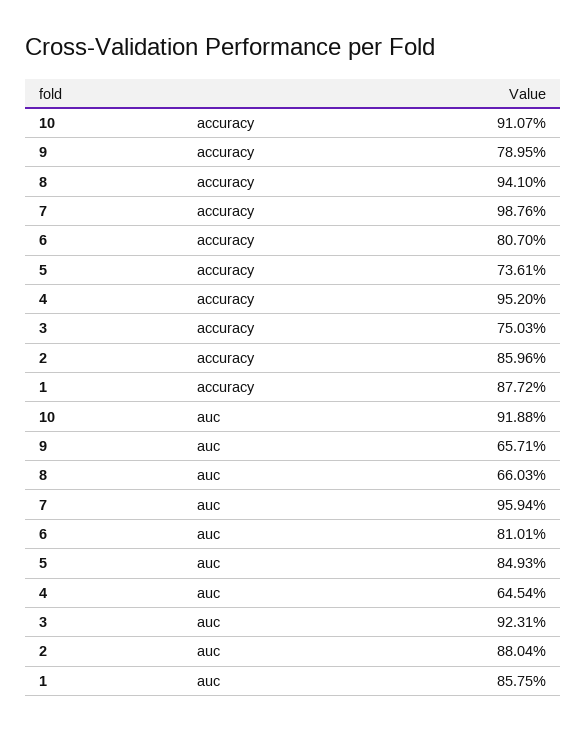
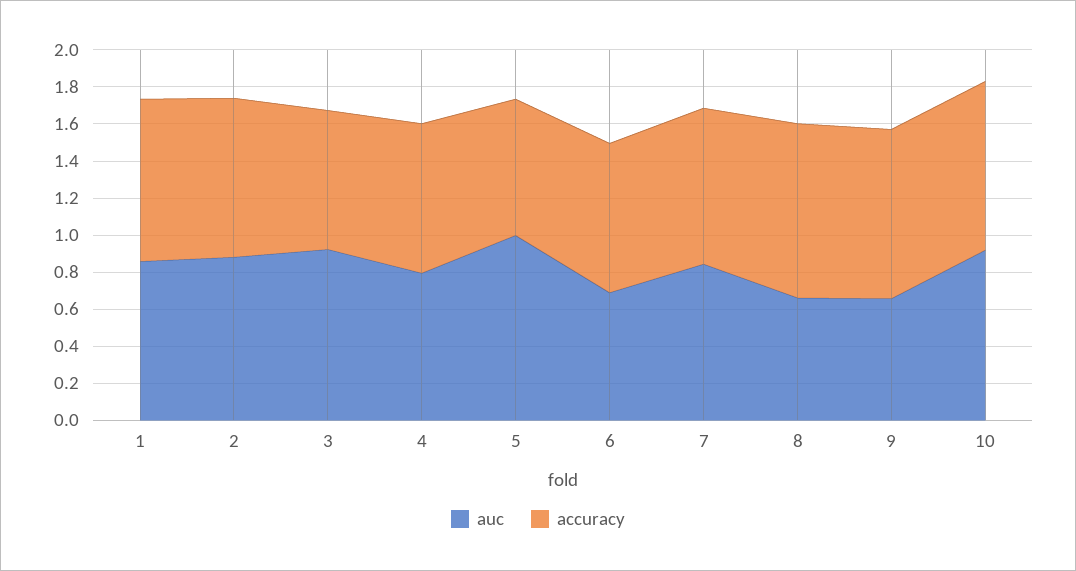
  {
    "accuracy": {
      "10": 0.9107,
-     "9": 0.7895,
+     "9": 0.9,
      "8": 0.941,
-     "7": 0.9876,
+     "7": 0.85,
      "6": 0.807,
      "5": 0.7361,
-     "4": 0.952,
+     "4": 0.8,
      "3": 0.7503,
      "2": 0.8596,
      "1": 0.8772
    },
    "auc": {
      "10": 0.9188,
      "9": 0.6571,
      "8": 0.6603,
-     "7": 0.9594,
+     "7": 0.85,
-     "6": 0.8101,
+     "6": 0.7,
-     "5": 0.8493,
+     "5": 1,
-     "4": 0.6454,
+     "4": 0.8,
      "3": 0.9231,
      "2": 0.8804,
      "1": 0.8575
    }
  }

